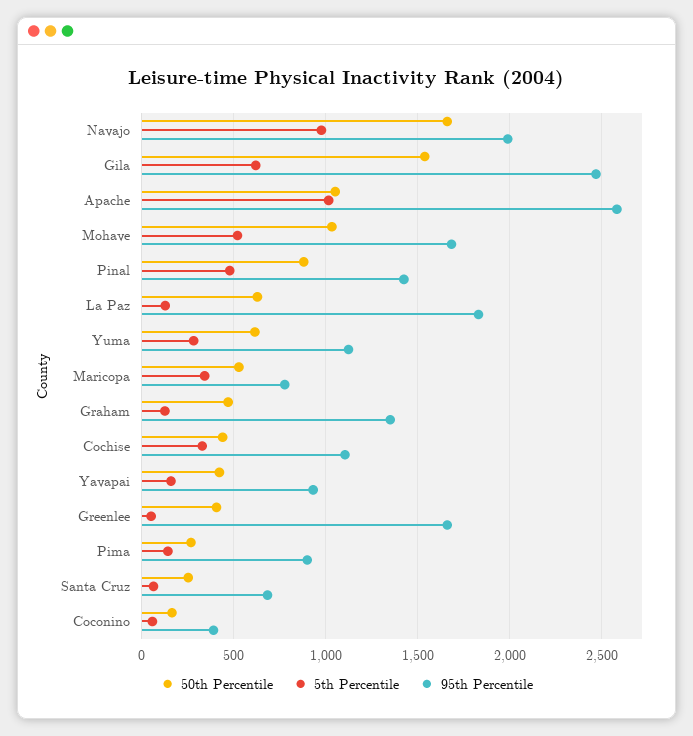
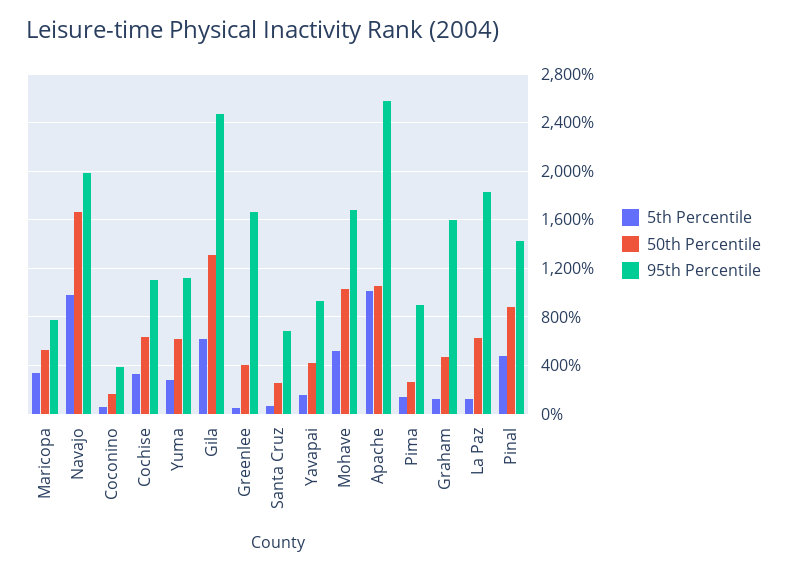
  {
    "50th Percentile": {
      "Navajo": 1650,
-     "Gila": 1550,
+     "Gila": 1300,
      "Apache": 1050,
      "Mohave": 1050,
      "Pinal": 900,
      "La Paz": 650,
      "Yuma": 600,
      "Maricopa": 550,
      "Graham": 450,
-     "Cochise": 450,
+     "Cochise": 650,
      "Yavapai": 400,
      "Greenlee": 400,
      "Pima": 250,
      "Santa Cruz": 250,
      "Coconino": 150
    },
    "5th Percentile": {
      "Navajo": 1000,
      "Gila": 600,
      "Apache": 1000,
      "Mohave": 500,
      "Pinal": 500,
      "La Paz": 150,
      "Yuma": 300,
      "Maricopa": 350,
      "Graham": 150,
      "Cochise": 350,
      "Yavapai": 150,
      "Greenlee": 50,
      "Pima": 150,
      "Santa Cruz": 50,
      "Coconino": 50
    },
    "95th Percentile": {
      "Navajo": 2000,
      "Gila": 2450,
      "Apache": 2600,
      "Mohave": 1700,
      "Pinal": 1450,
      "La Paz": 1850,
      "Yuma": 1100,
      "Maricopa": 800,
-     "Graham": 1350,
+     "Graham": 1600,
      "Cochise": 1100,
      "Yavapai": 950,
      "Greenlee": 1650,
      "Pima": 900,
      "Santa Cruz": 700,
      "Coconino": 400
    }
  }

